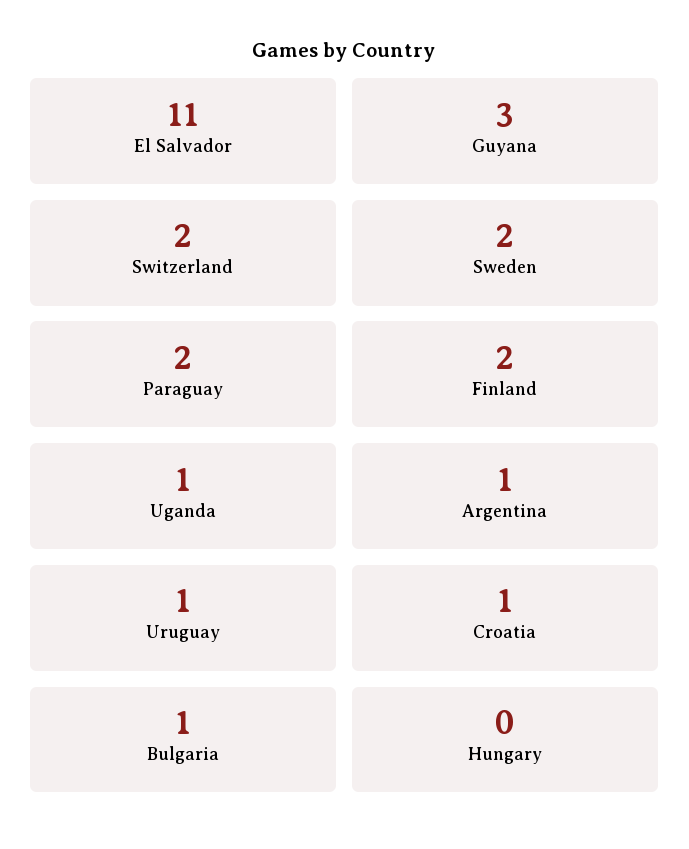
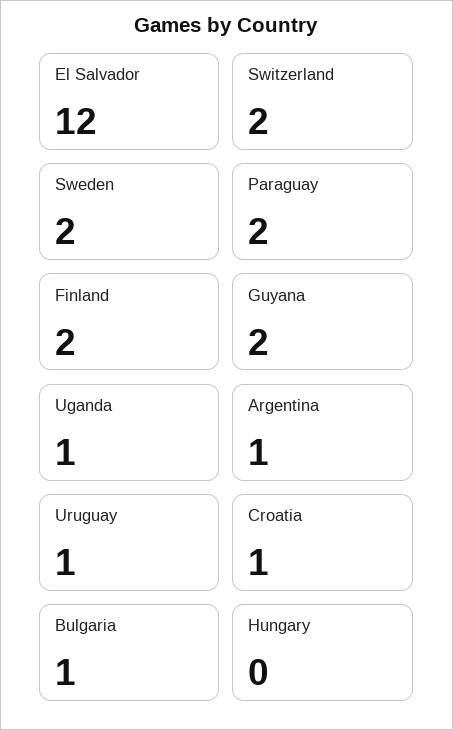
  {
-   "El Salvador": 11,
+   "El Salvador": 12,
-   "Guyana": 3,
+   "Guyana": 2,
    "Switzerland": 2,
    "Sweden": 2,
    "Paraguay": 2,
    "Finland": 2,
    "Uganda": 1,
    "Argentina": 1,
    "Uruguay": 1,
    "Croatia": 1,
    "Bulgaria": 1,
    "Hungary": 0
  }

